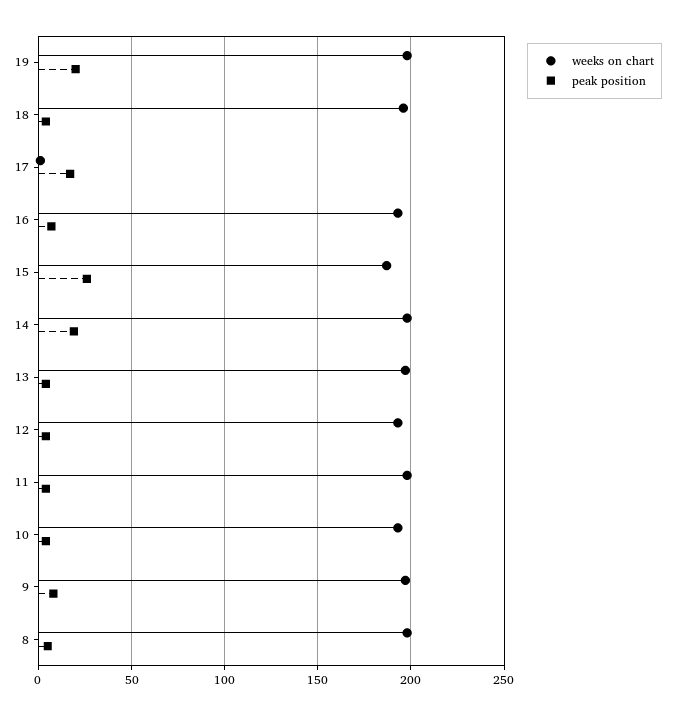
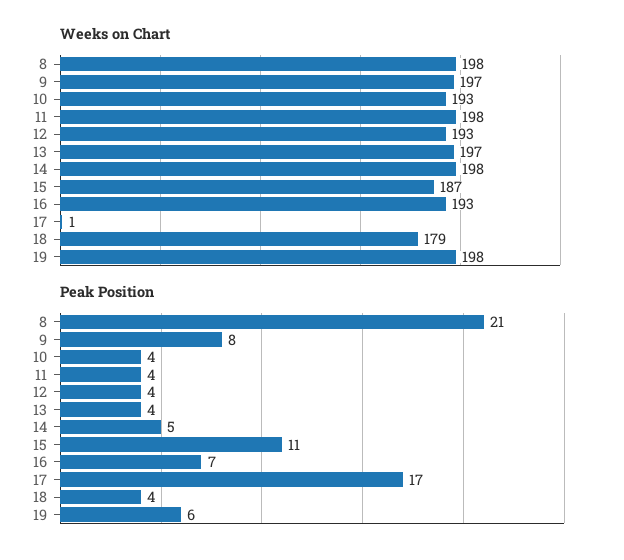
  {
    "weeks on chart": {
      "19": 198,
-     "18": 195,
+     "18": 179,
      "17": 1,
      "16": 193,
      "15": 187,
      "14": 198,
      "13": 197,
      "12": 193,
      "11": 198,
      "10": 193,
      "9": 197,
      "8": 198
    },
    "peak position": {
-     "19": 20,
+     "19": 6,
      "18": 4,
      "17": 17,
      "16": 7,
-     "15": 25,
+     "15": 11,
-     "14": 20,
+     "14": 5,
      "13": 4,
      "12": 4,
      "11": 4,
      "10": 4,
      "9": 8,
-     "8": 5
+     "8": 21
    }
  }

